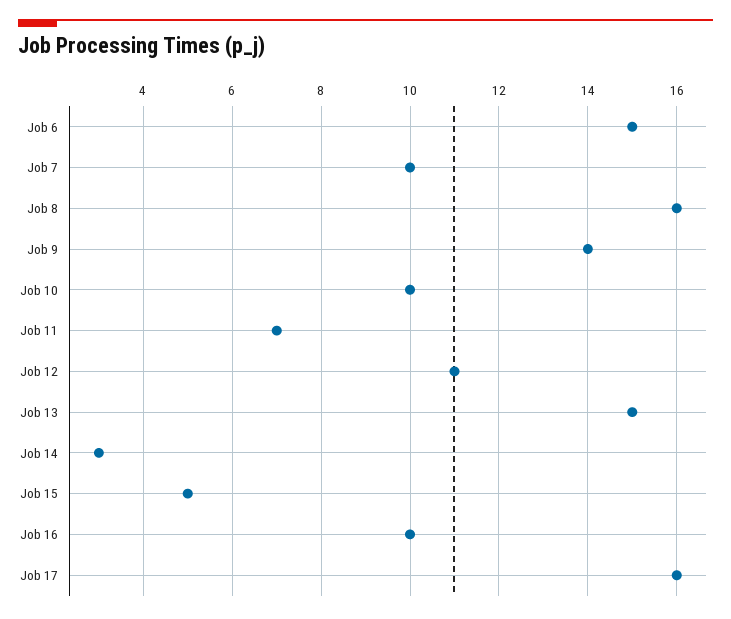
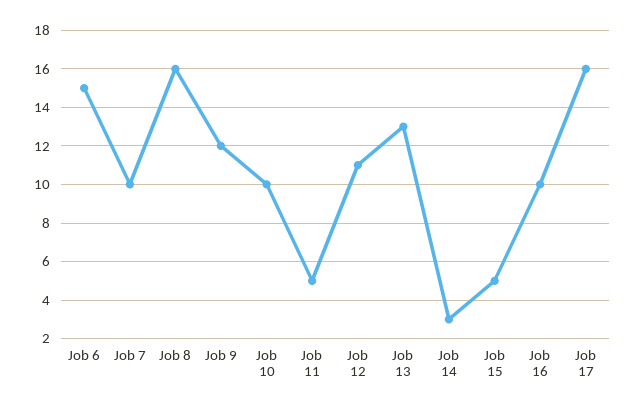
  {
    "Job 6": 15,
    "Job 7": 10,
    "Job 8": 16,
-   "Job 9": 14,
+   "Job 9": 12,
    "Job 10": 10,
-   "Job 11": 7,
+   "Job 11": 5,
    "Job 12": 11,
-   "Job 13": 15,
+   "Job 13": 13,
    "Job 14": 3,
    "Job 15": 5,
    "Job 16": 10,
    "Job 17": 16
  }

